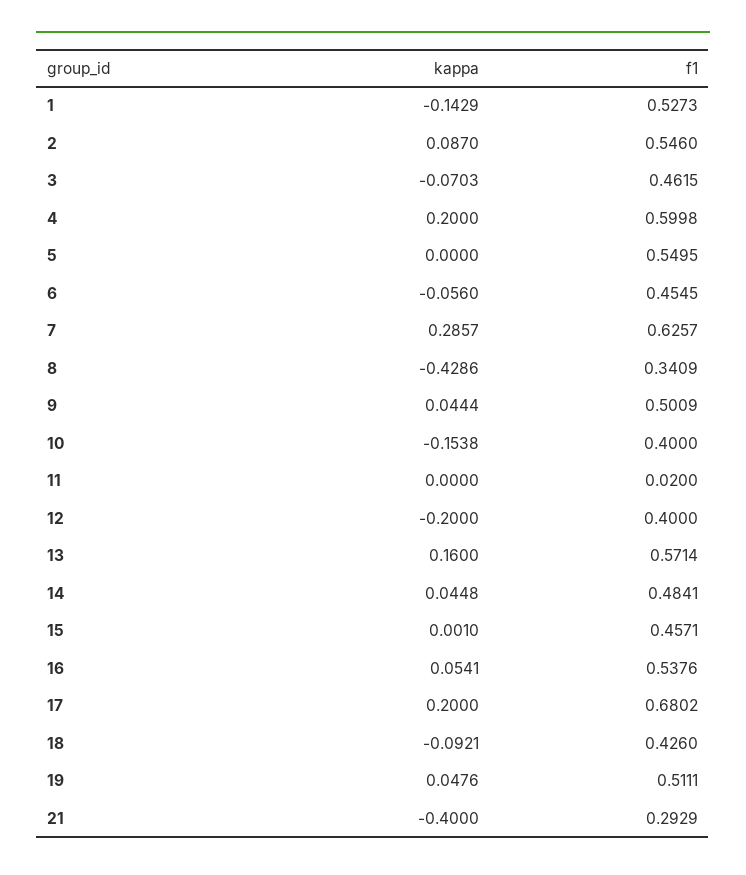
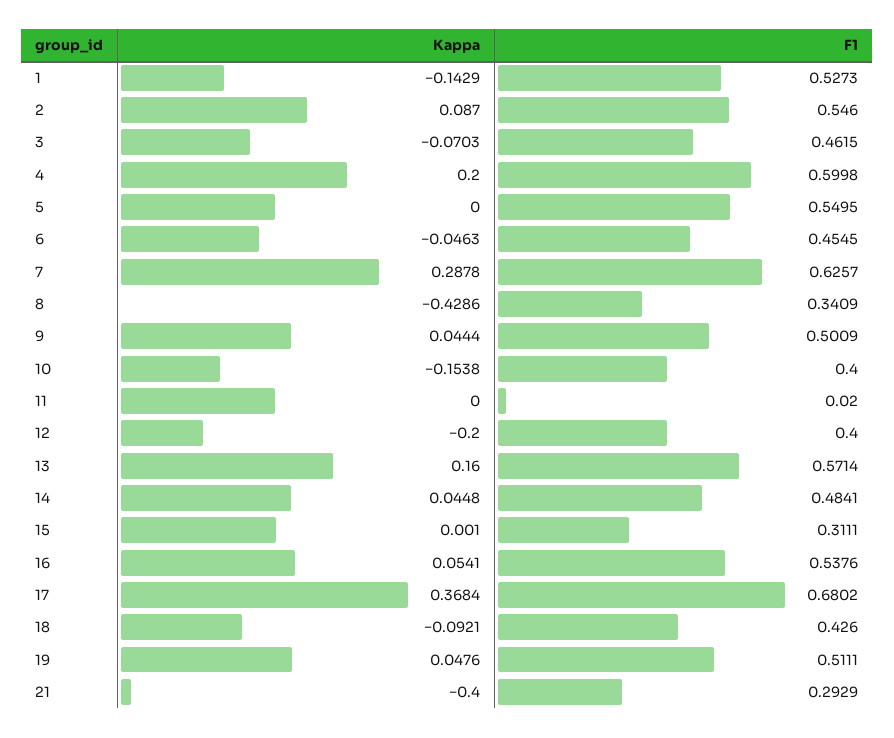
  {
    "kappa": {
      "1": -0.1429,
      "2": 0.087,
      "3": -0.0703,
      "4": 0.2,
      "5": 0,
-     "6": -0.056,
+     "6": -0.0463,
-     "7": 0.2857,
+     "7": 0.2878,
      "8": -0.4286,
      "9": 0.0444,
      "10": -0.1538,
      "11": 0,
      "12": -0.2,
      "13": 0.16,
      "14": 0.0448,
      "15": 0.001,
      "16": 0.0541,
-     "17": 0.2,
+     "17": 0.3684,
      "18": -0.0921,
      "19": 0.0476,
      "21": -0.4
    },
    "f1": {
      "1": 0.5273,
      "2": 0.546,
      "3": 0.4615,
      "4": 0.5998,
      "5": 0.5495,
      "6": 0.4545,
      "7": 0.6257,
      "8": 0.3409,
      "9": 0.5009,
      "10": 0.4,
      "11": 0.02,
      "12": 0.4,
      "13": 0.5714,
      "14": 0.4841,
-     "15": 0.4571,
+     "15": 0.3111,
      "16": 0.5376,
      "17": 0.6802,
      "18": 0.426,
      "19": 0.5111,
      "21": 0.2929
    }
  }

